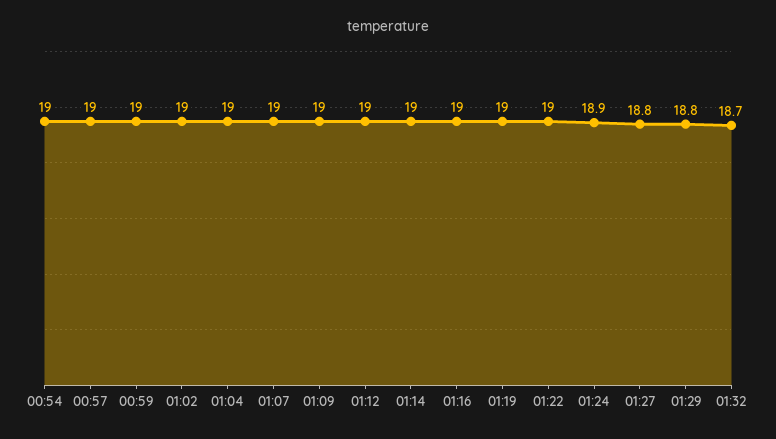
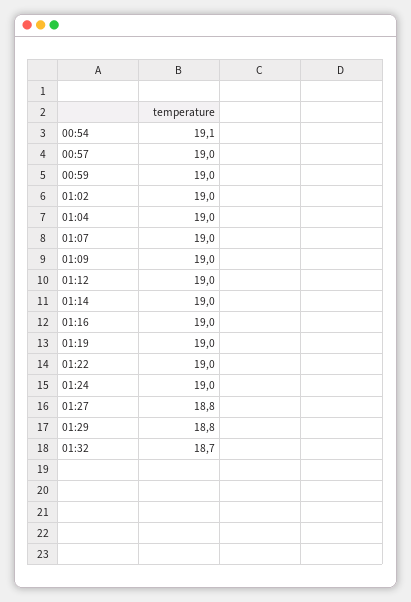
  {
-   "00:54": 19,
+   "00:54": 19.1,
    "00:57": 19,
    "00:59": 19,
    "01:02": 19,
    "01:04": 19,
    "01:07": 19,
    "01:09": 19,
    "01:12": 19,
    "01:14": 19,
    "01:16": 19,
    "01:19": 19,
    "01:22": 19,
-   "01:24": 18.9,
+   "01:24": 19,
    "01:27": 18.8,
    "01:29": 18.8,
    "01:32": 18.7
  }

